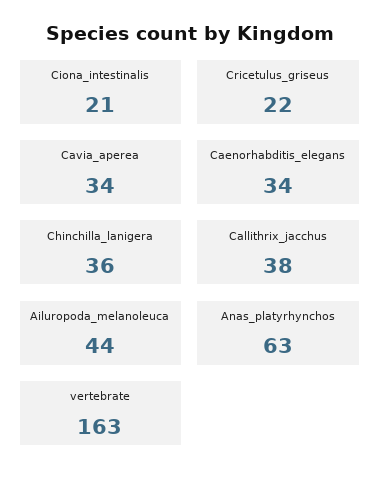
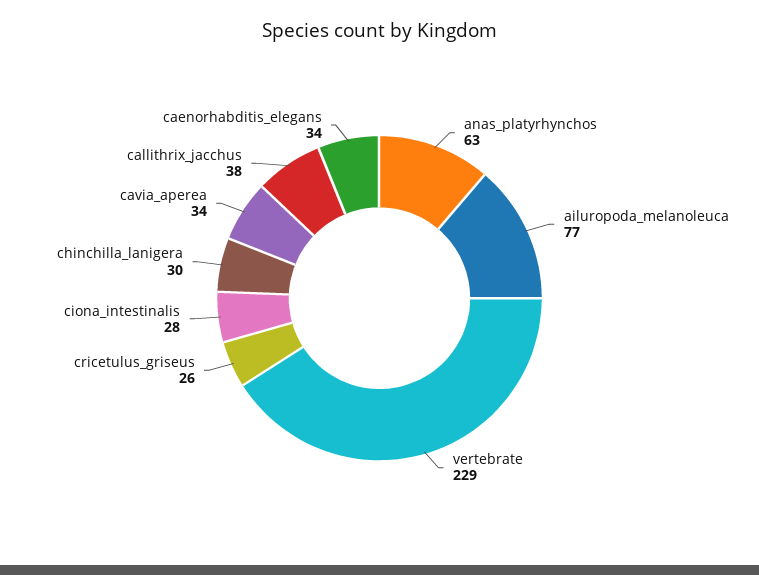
  {
-   "Ciona_intestinalis": 21,
+   "Ciona_intestinalis": 28,
-   "Cricetulus_griseus": 22,
+   "Cricetulus_griseus": 26,
    "Cavia_aperea": 34,
    "Caenorhabditis_elegans": 34,
-   "Chinchilla_lanigera": 36,
+   "Chinchilla_lanigera": 30,
    "Callithrix_jacchus": 38,
-   "Ailuropoda_melanoleuca": 44,
+   "Ailuropoda_melanoleuca": 77,
    "Anas_platyrhynchos": 63,
-   "vertebrate": 163
+   "vertebrate": 229
  }

